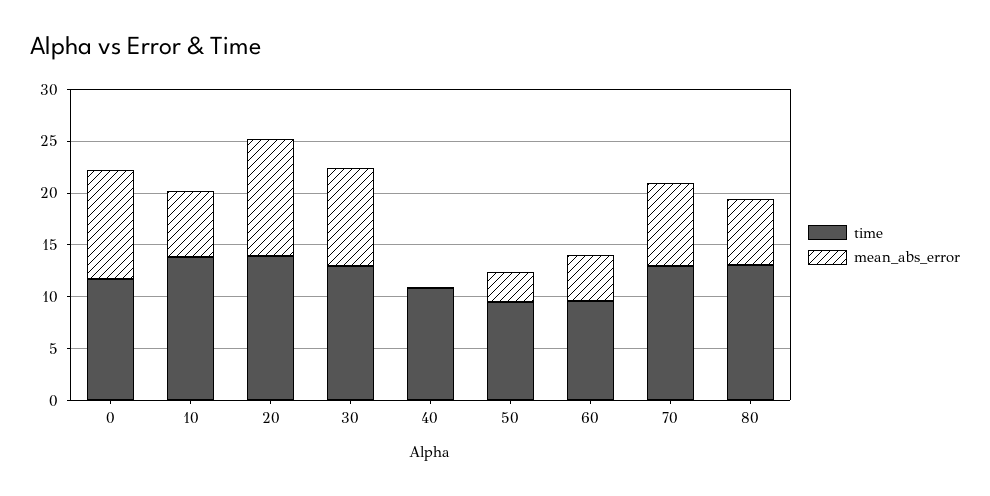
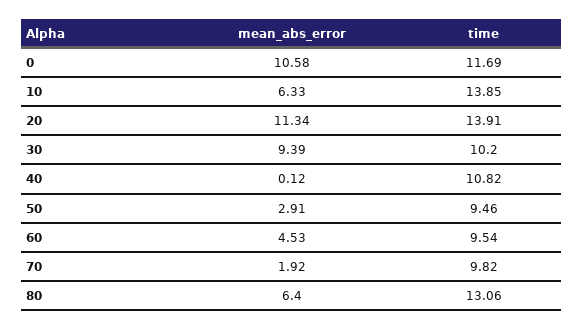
  {
    "time": {
      "0": 11.69,
      "10": 13.85,
      "20": 13.91,
-     "30": 13,
+     "30": 10.2,
      "40": 10.82,
      "50": 9.46,
      "60": 9.54,
-     "70": 13,
+     "70": 9.82,
      "80": 13.06
    },
    "mean_abs_error": {
      "0": 10.58,
      "10": 6.33,
      "20": 11.34,
      "30": 9.39,
      "40": 0.12,
      "50": 2.91,
      "60": 4.53,
-     "70": 8,
+     "70": 1.92,
      "80": 6.4
    }
  }

